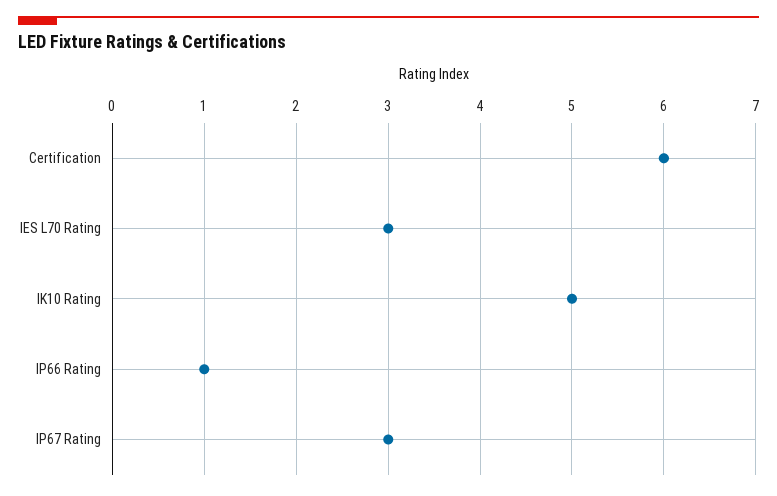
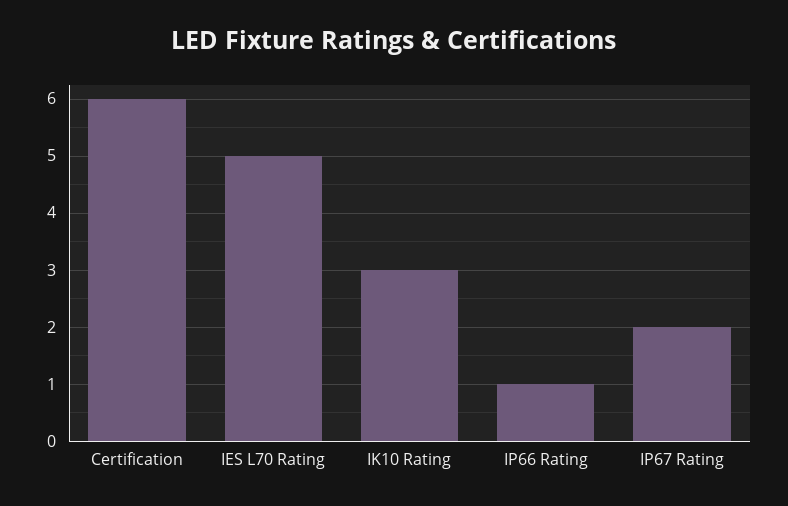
  {
    "Certification": 6,
-   "IES L70 Rating": 3,
+   "IES L70 Rating": 5,
-   "IK10 Rating": 5,
+   "IK10 Rating": 3,
    "IP66 Rating": 1,
-   "IP67 Rating": 3
+   "IP67 Rating": 2
  }

